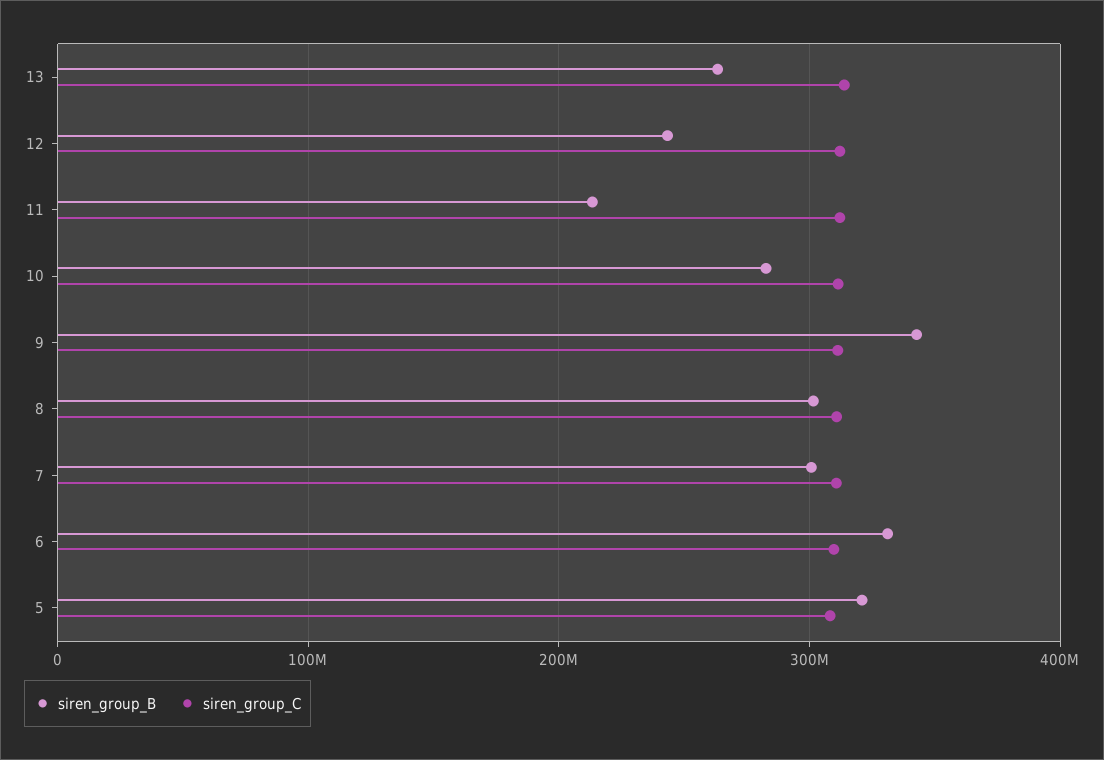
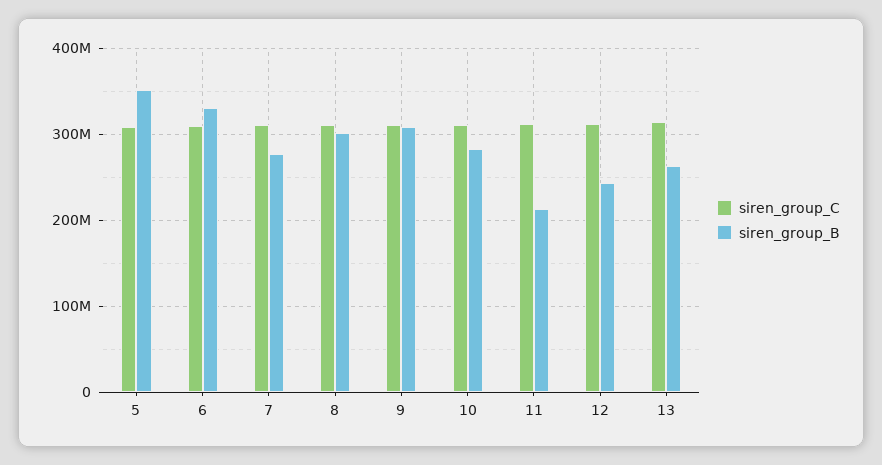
  {
    "siren_group_B": {
      "13": 260000000,
      "12": 240000000,
      "11": 210000000,
      "10": 280000000,
-     "9": 340000000,
+     "9": 310000000,
      "8": 300000000,
-     "7": 300000000,
+     "7": 280000000,
      "6": 330000000,
-     "5": 320000000
+     "5": 350000000
    },
    "siren_group_C": {
      "13": 310000000,
      "12": 310000000,
      "11": 310000000,
      "10": 310000000,
      "9": 310000000,
      "8": 310000000,
      "7": 310000000,
      "6": 310000000,
      "5": 310000000
    }
  }

